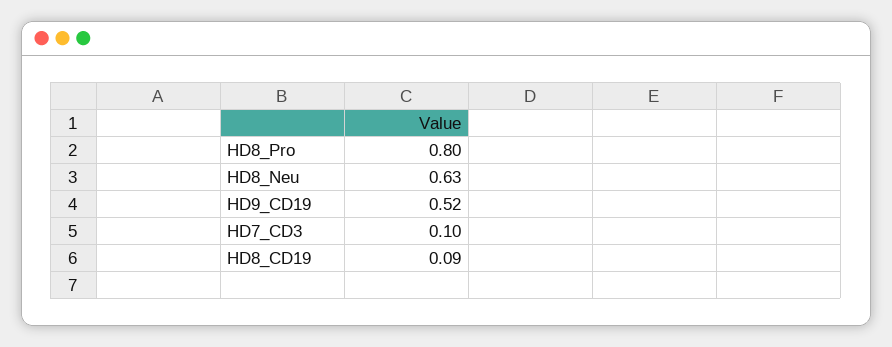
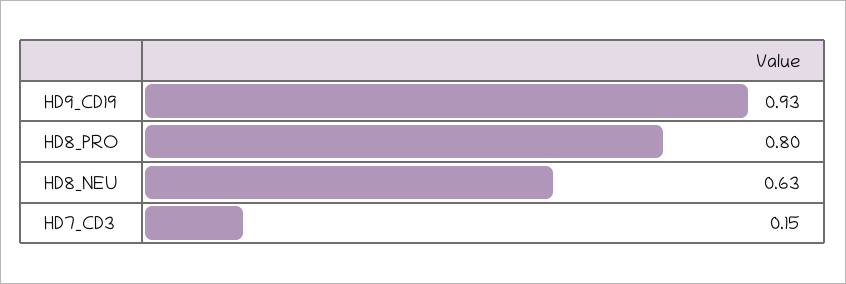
  {
    "HD8_Pro": 0.8,
    "HD8_Neu": 0.63,
-   "HD9_CD19": 0.52,
+   "HD9_CD19": 0.93,
-   "HD7_CD3": 0.1,
+   "HD7_CD3": 0.15
-   "HD8_CD19": 0.09
  }

